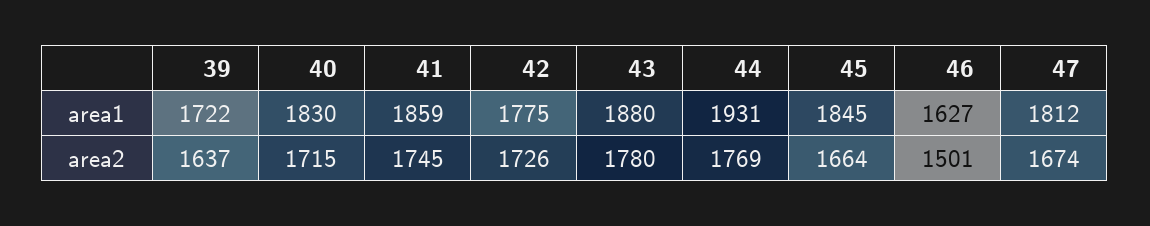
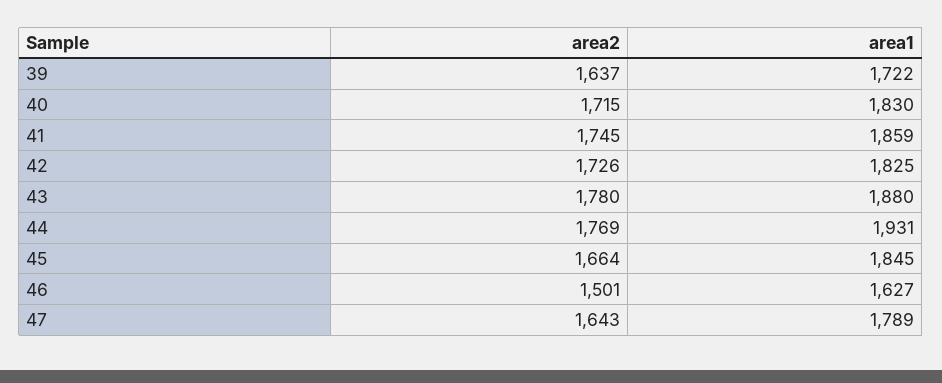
  {
    "39": {
      "area1": 1722,
      "area2": 1637
    },
    "40": {
      "area1": 1830,
      "area2": 1715
    },
    "41": {
      "area1": 1859,
      "area2": 1745
    },
    "42": {
-     "area1": 1775,
+     "area1": 1825,
      "area2": 1726
    },
    "43": {
      "area1": 1880,
      "area2": 1780
    },
    "44": {
      "area1": 1931,
      "area2": 1769
    },
    "45": {
      "area1": 1845,
      "area2": 1664
    },
    "46": {
      "area1": 1627,
      "area2": 1501
    },
    "47": {
-     "area1": 1812,
+     "area1": 1789,
-     "area2": 1674
+     "area2": 1643
    }
  }

